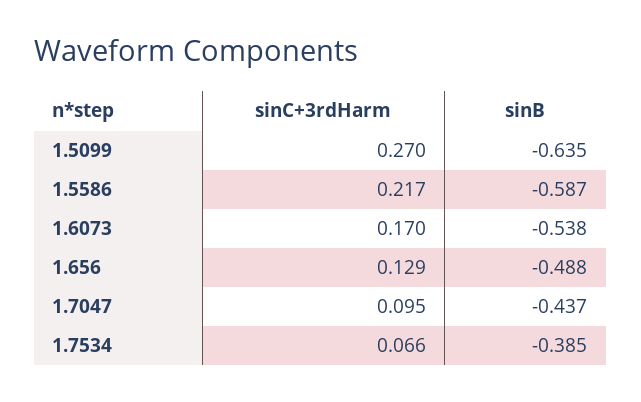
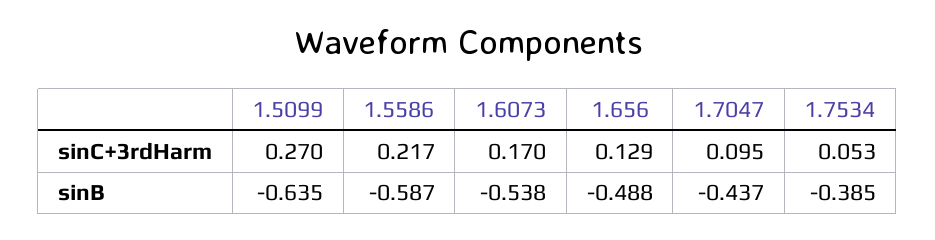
  {
    "sinC+3rdHarm": {
      "1.5099": 0.27,
      "1.5586": 0.217,
      "1.6073": 0.17,
      "1.656": 0.129,
      "1.7047": 0.095,
-     "1.7534": 0.066
+     "1.7534": 0.053
    },
    "sinB": {
      "1.5099": -0.635,
      "1.5586": -0.587,
      "1.6073": -0.538,
      "1.656": -0.488,
      "1.7047": -0.437,
      "1.7534": -0.385
    }
  }

